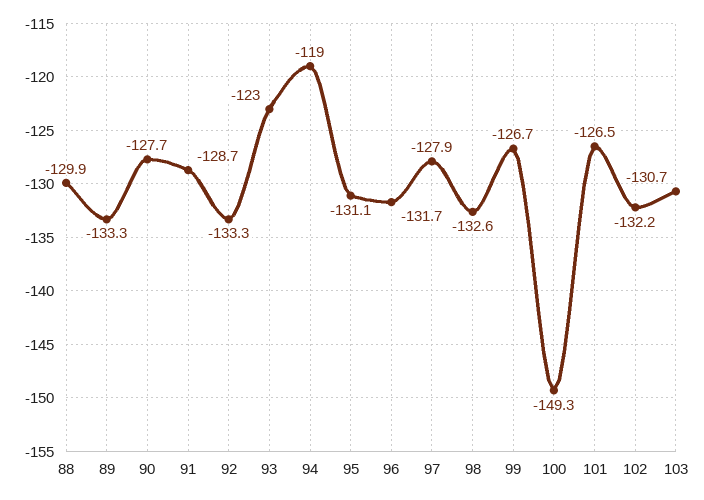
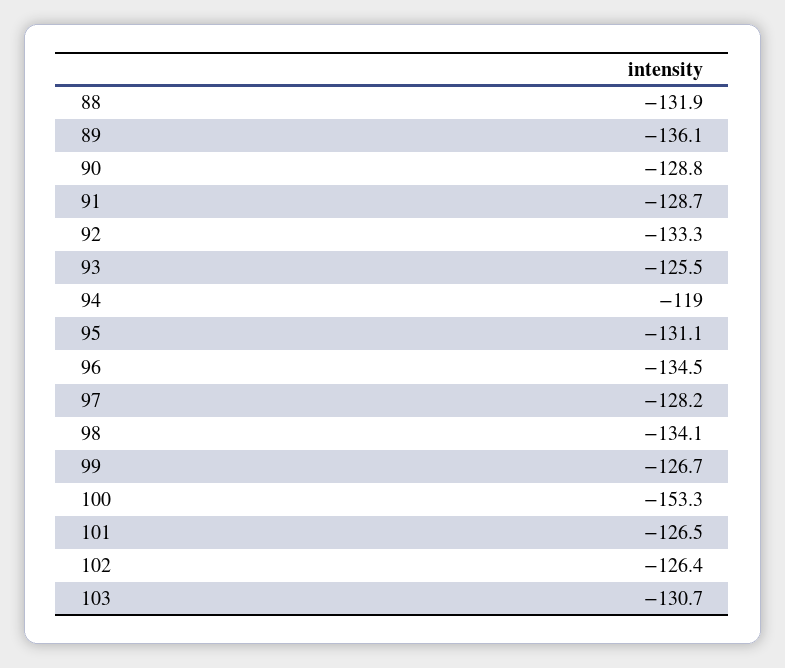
  {
-   "88": -129.9,
+   "88": -131.9,
-   "89": -133.3,
+   "89": -136.1,
-   "90": -127.7,
+   "90": -128.8,
    "91": -128.7,
    "92": -133.3,
-   "93": -123,
+   "93": -125.5,
    "94": -119,
    "95": -131.1,
-   "96": -131.7,
+   "96": -134.5,
-   "97": -127.9,
+   "97": -128.2,
-   "98": -132.6,
+   "98": -134.1,
    "99": -126.7,
-   "100": -149.3,
+   "100": -153.3,
    "101": -126.5,
-   "102": -132.2,
+   "102": -126.4,
    "103": -130.7
  }

